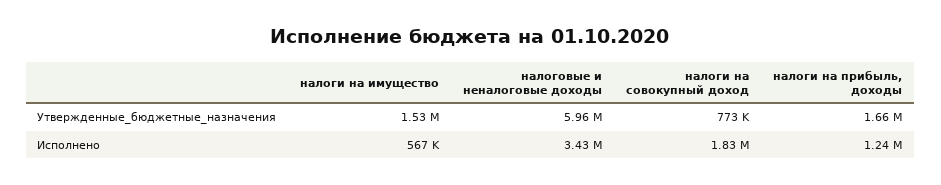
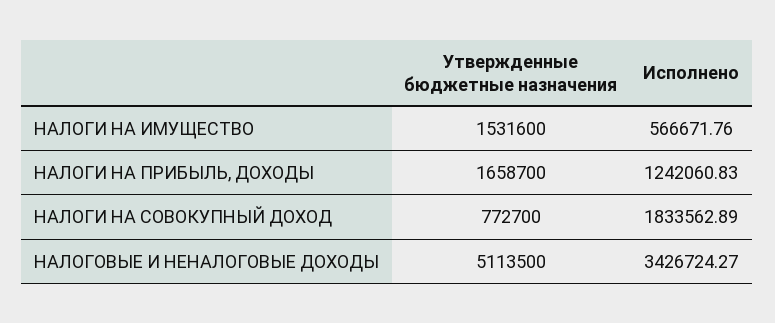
  {
    "налоги на имущество": {
      "Утвержденные_бюджетные_назначения": 1531600,
      "Исполнено": 566671.76
    },
    "налоговые и неналоговые доходы": {
-     "Утвержденные_бюджетные_назначения": 5960000,
+     "Утвержденные_бюджетные_назначения": 5113500,
      "Исполнено": 3426724.27
    },
    "налоги на совокупный доход": {
      "Утвержденные_бюджетные_назначения": 772700,
      "Исполнено": 1833562.89
    },
    "налоги на прибыль, доходы": {
      "Утвержденные_бюджетные_назначения": 1658700,
      "Исполнено": 1242060.83
    }
  }

